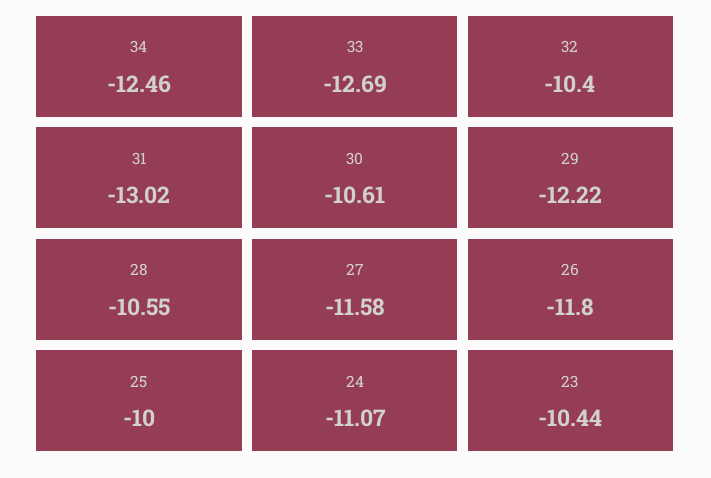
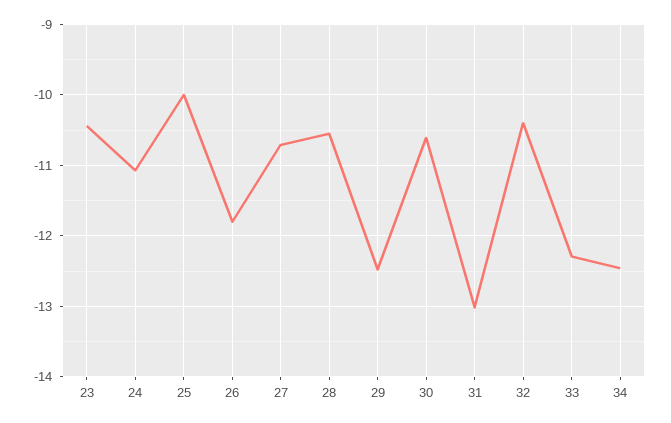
  {
    "34": -12.46,
-   "33": -12.69,
+   "33": -12.3,
    "32": -10.4,
    "31": -13.02,
    "30": -10.61,
-   "29": -12.22,
+   "29": -12.5,
    "28": -10.55,
-   "27": -11.58,
+   "27": -10.7,
    "26": -11.8,
    "25": -10,
    "24": -11.07,
    "23": -10.44
  }

